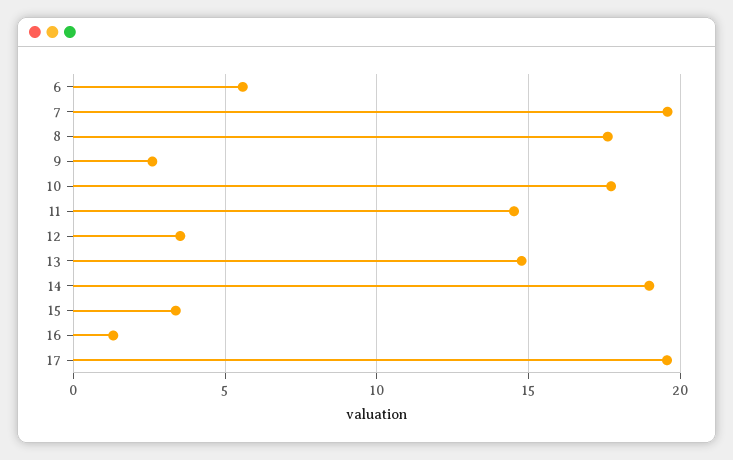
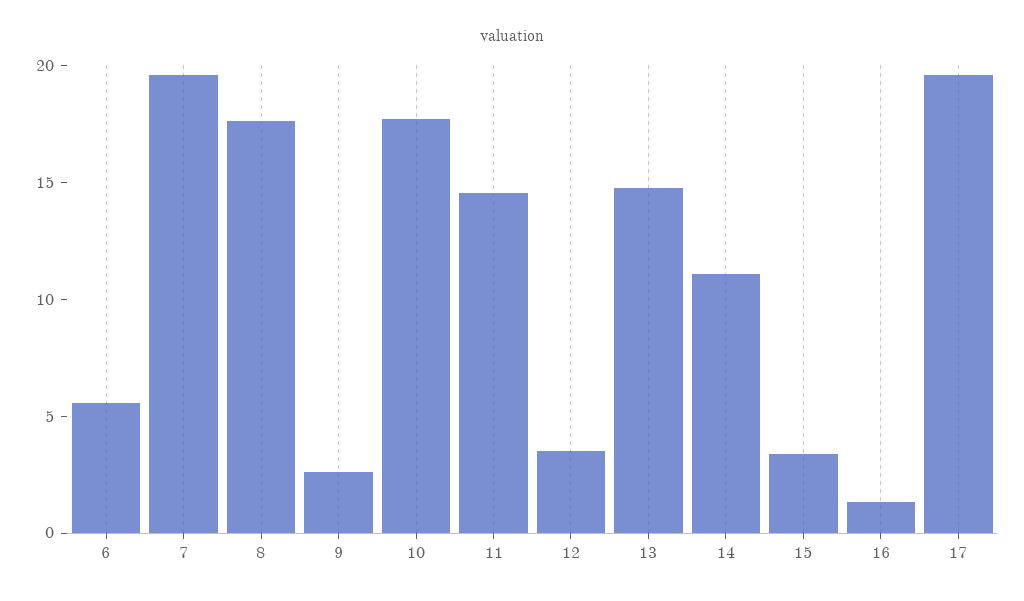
  {
    "6": 5.5,
    "7": 19.5,
    "8": 17.5,
    "9": 2.5,
    "10": 17.5,
    "11": 14.5,
    "12": 3.5,
    "13": 15,
-   "14": 19,
+   "14": 11,
    "15": 3.5,
    "16": 1.5,
    "17": 19.5
  }

